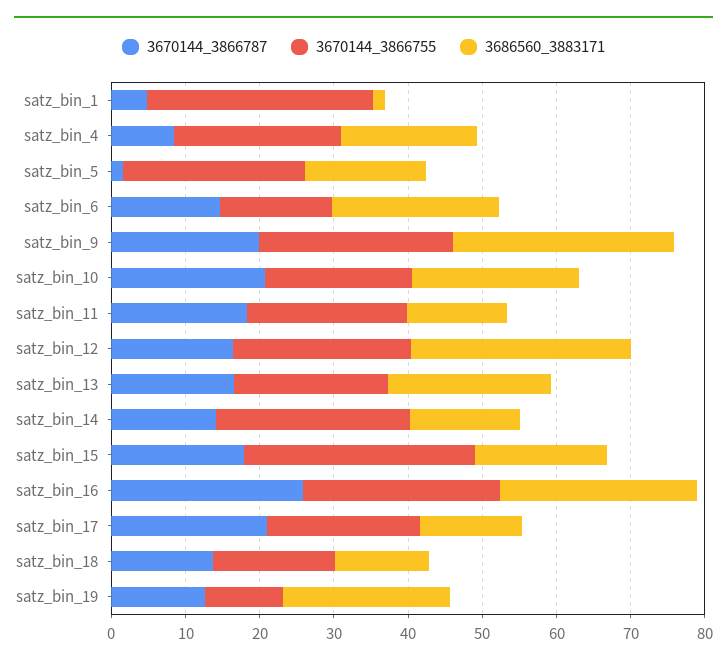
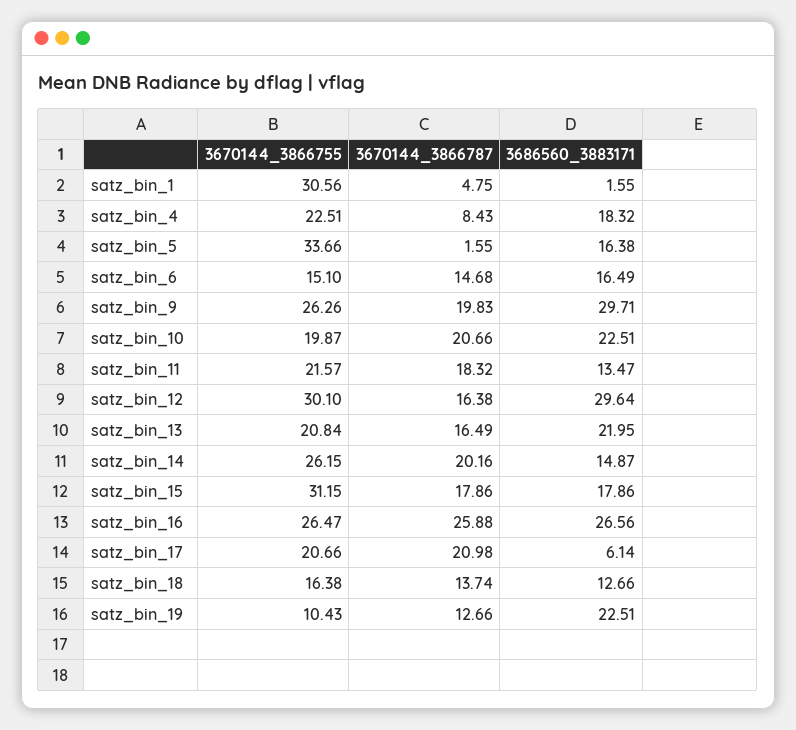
  {
    "3670144_3866787": {
      "satz_bin_1": 4.75,
      "satz_bin_4": 8.43,
      "satz_bin_5": 1.55,
      "satz_bin_6": 14.68,
      "satz_bin_9": 19.83,
      "satz_bin_10": 20.66,
      "satz_bin_11": 18.32,
      "satz_bin_12": 16.38,
      "satz_bin_13": 16.49,
-     "satz_bin_14": 14,
+     "satz_bin_14": 20.16,
      "satz_bin_15": 17.86,
      "satz_bin_16": 25.88,
      "satz_bin_17": 20.98,
      "satz_bin_18": 13.74,
      "satz_bin_19": 12.66
    },
    "3670144_3866755": {
      "satz_bin_1": 30.56,
      "satz_bin_4": 22.51,
-     "satz_bin_5": 24,
+     "satz_bin_5": 33.66,
      "satz_bin_6": 15.1,
      "satz_bin_9": 26.26,
      "satz_bin_10": 19.87,
      "satz_bin_11": 21.57,
-     "satz_bin_12": 24,
+     "satz_bin_12": 30.1,
      "satz_bin_13": 20.84,
      "satz_bin_14": 26.15,
      "satz_bin_15": 31.15,
      "satz_bin_16": 26.47,
      "satz_bin_17": 20.66,
      "satz_bin_18": 16.38,
      "satz_bin_19": 10.43
    },
    "3686560_3883171": {
      "satz_bin_1": 1.55,
      "satz_bin_4": 18.32,
      "satz_bin_5": 16.38,
-     "satz_bin_6": 22,
+     "satz_bin_6": 16.49,
      "satz_bin_9": 29.71,
      "satz_bin_10": 22.51,
      "satz_bin_11": 13.47,
      "satz_bin_12": 29.64,
      "satz_bin_13": 21.95,
      "satz_bin_14": 14.87,
      "satz_bin_15": 17.86,
      "satz_bin_16": 26.56,
-     "satz_bin_17": 14,
+     "satz_bin_17": 6.14,
      "satz_bin_18": 12.66,
      "satz_bin_19": 22.51
    }
  }

